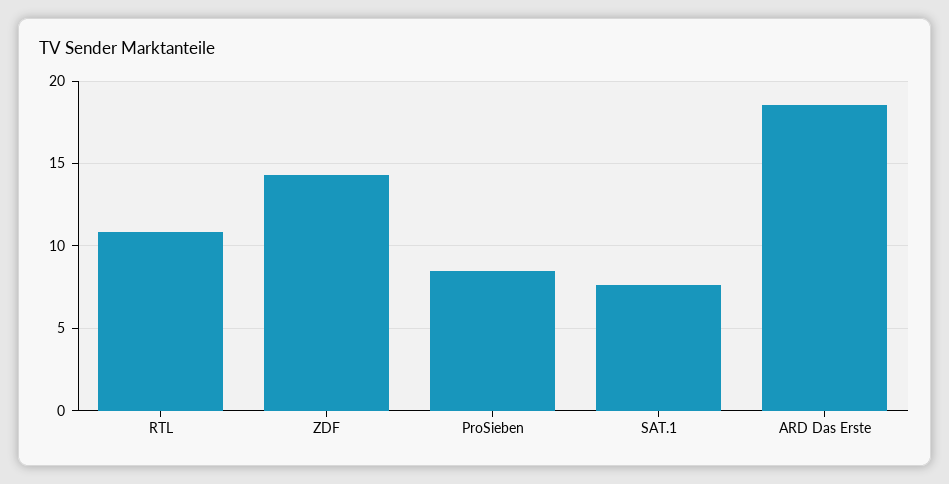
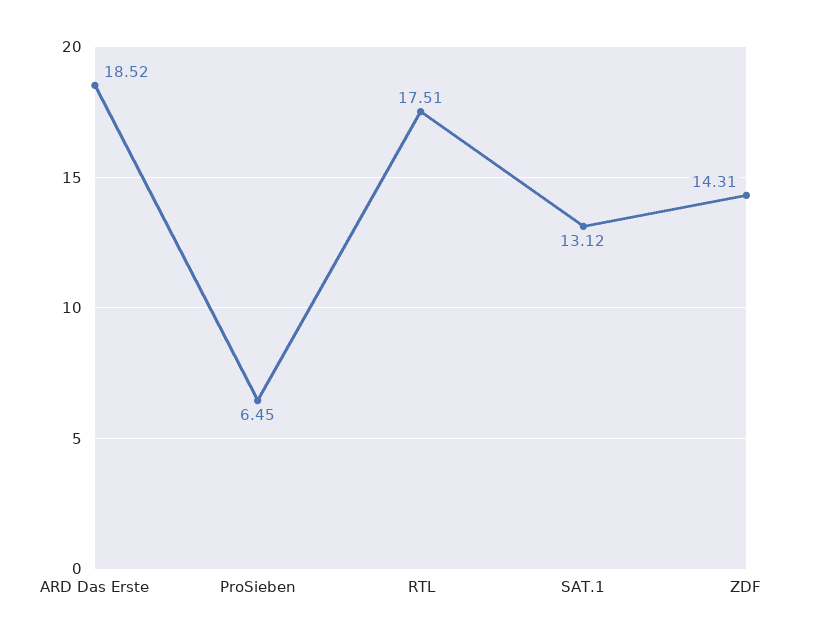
  {
-   "RTL": 11,
+   "RTL": 17.51,
    "ZDF": 14.31,
-   "ProSieben": 8.5,
+   "ProSieben": 6.45,
-   "SAT.1": 7.5,
+   "SAT.1": 13.12,
    "ARD Das Erste": 18.52
  }

